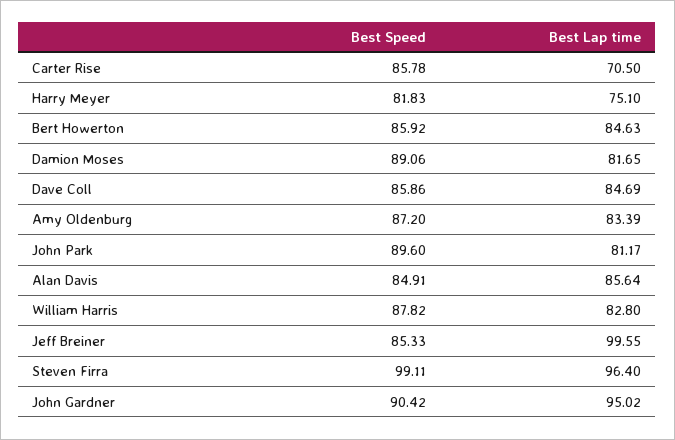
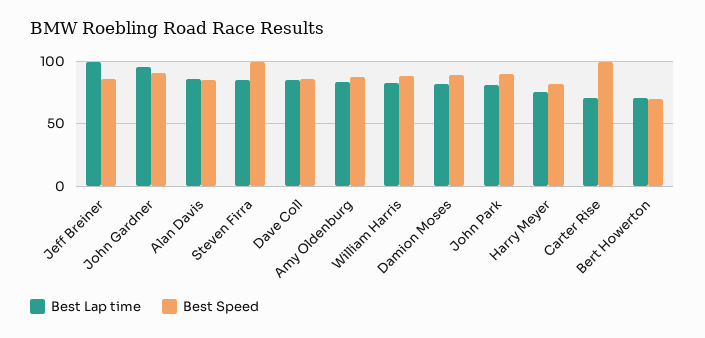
  {
    "Best Speed": {
-     "Carter Rise": 85.78,
+     "Carter Rise": 100,
      "Harry Meyer": 81.83,
-     "Bert Howerton": 85.92,
+     "Bert Howerton": 70,
      "Damion Moses": 89.06,
      "Dave Coll": 85.86,
      "Amy Oldenburg": 87.2,
      "John Park": 89.6,
      "Alan Davis": 84.91,
      "William Harris": 87.82,
      "Jeff Breiner": 85.33,
      "Steven Firra": 99.11,
      "John Gardner": 90.42
    },
    "Best Lap time": {
      "Carter Rise": 70.5,
      "Harry Meyer": 75.1,
-     "Bert Howerton": 84.63,
+     "Bert Howerton": 70,
      "Damion Moses": 81.65,
      "Dave Coll": 84.69,
      "Amy Oldenburg": 83.39,
      "John Park": 81.17,
      "Alan Davis": 85.64,
      "William Harris": 82.8,
      "Jeff Breiner": 99.55,
-     "Steven Firra": 96.4,
+     "Steven Firra": 85,
      "John Gardner": 95.02
    }
  }

